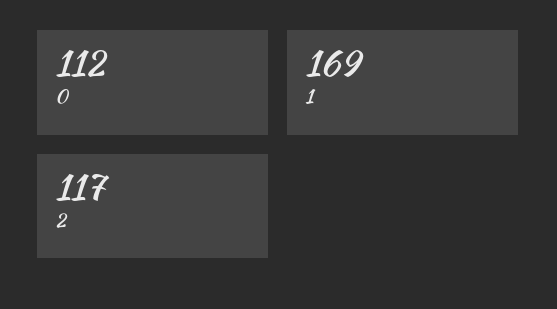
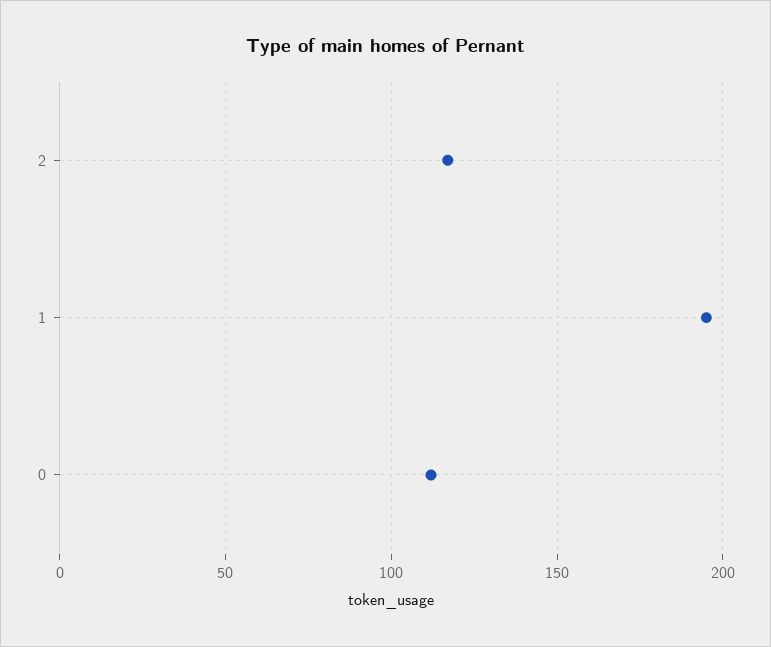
  {
    "0": 112,
-   "1": 169,
+   "1": 195,
    "2": 117
  }

